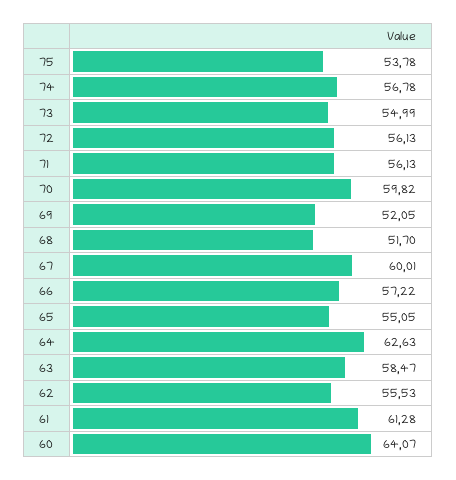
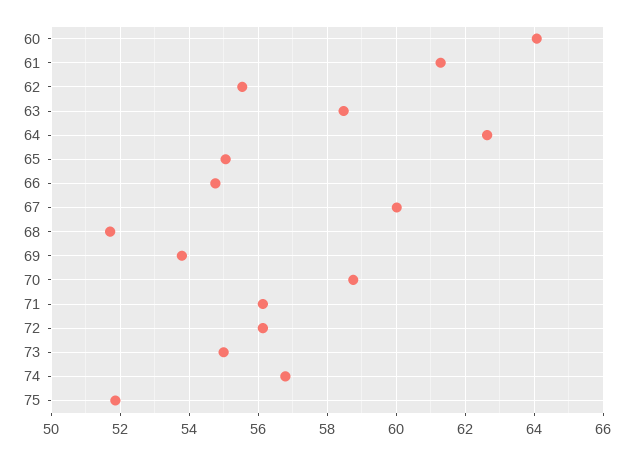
  {
-   "75": 53.78,
+   "75": 51.8,
    "74": 56.78,
    "73": 54.99,
    "72": 56.13,
    "71": 56.13,
-   "70": 59.82,
+   "70": 58.8,
-   "69": 52.05,
+   "69": 53.8,
    "68": 51.7,
    "67": 60.01,
-   "66": 57.22,
+   "66": 54.8,
    "65": 55.05,
    "64": 62.63,
    "63": 58.47,
    "62": 55.53,
    "61": 61.28,
    "60": 64.07
  }

